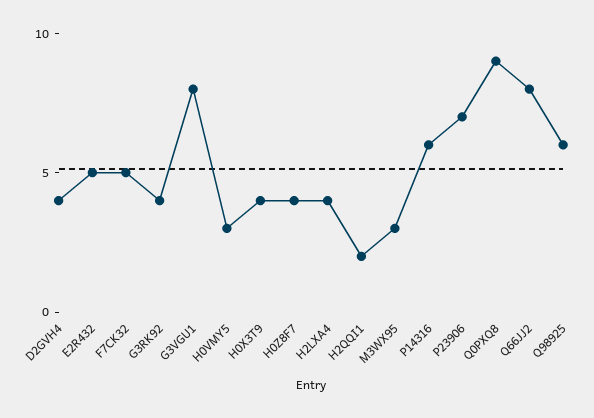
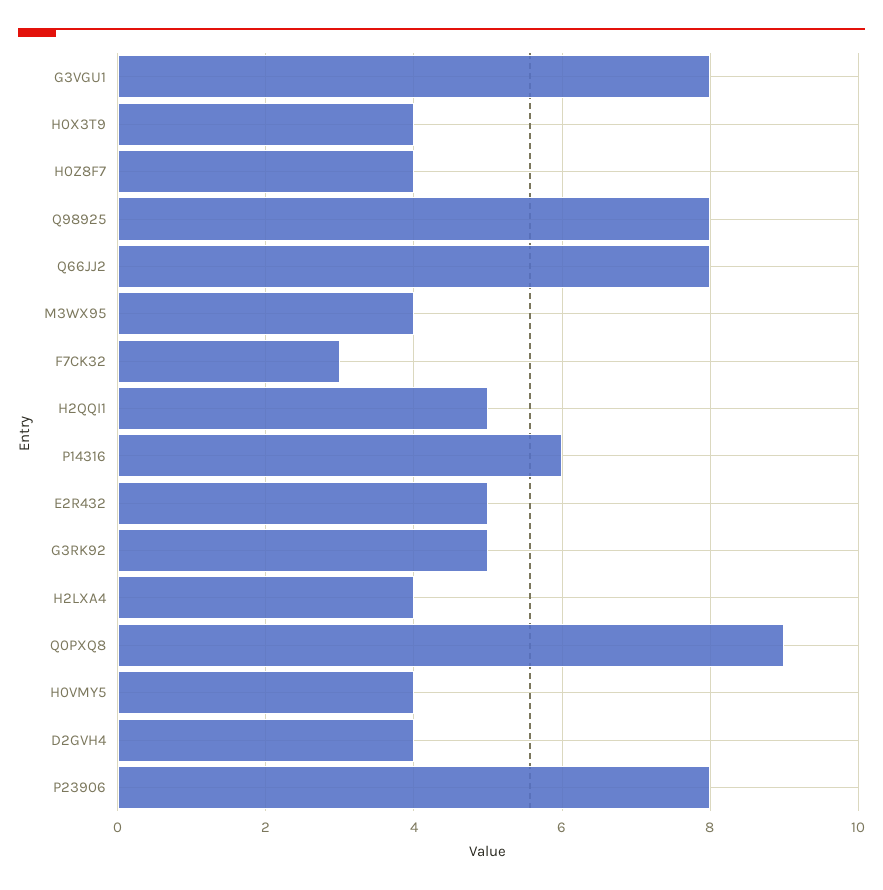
  {
    "D2GVH4": 4,
    "E2R432": 5,
-   "F7CK32": 5,
+   "F7CK32": 3,
-   "G3RK92": 4,
+   "G3RK92": 5,
    "G3VGU1": 8,
-   "H0VMY5": 3,
+   "H0VMY5": 4,
    "H0X3T9": 4,
    "H0Z8F7": 4,
    "H2LXA4": 4,
-   "H2QQI1": 2,
+   "H2QQI1": 5,
-   "M3WX95": 3,
+   "M3WX95": 4,
    "P14316": 6,
-   "P23906": 7,
+   "P23906": 8,
    "Q0PXQ8": 9,
    "Q66JJ2": 8,
-   "Q98925": 6
+   "Q98925": 8
  }

